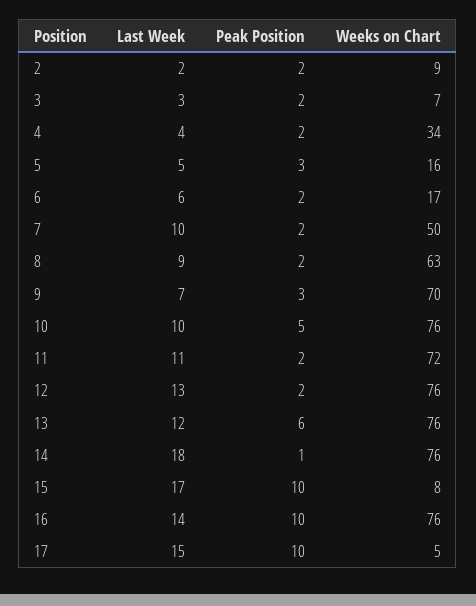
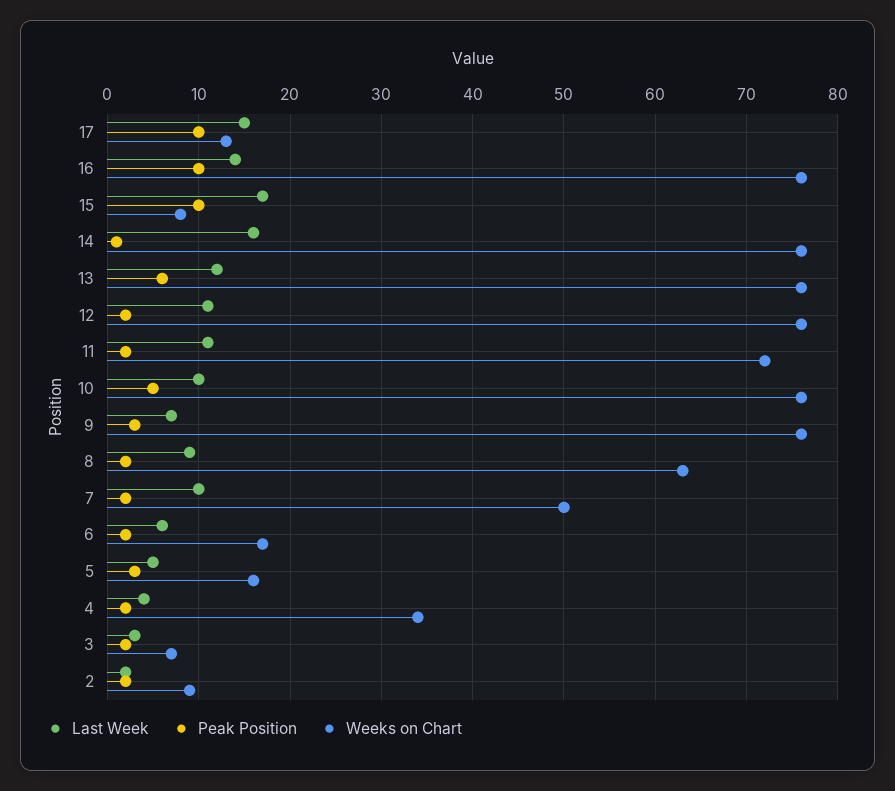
  {
    "Last Week": {
      "2": 2,
      "3": 3,
      "4": 4,
      "5": 5,
      "6": 6,
      "7": 10,
      "8": 9,
      "9": 7,
      "10": 10,
      "11": 11,
-     "12": 13,
+     "12": 11,
      "13": 12,
-     "14": 18,
+     "14": 16,
      "15": 17,
      "16": 14,
      "17": 15
    },
    "Peak Position": {
      "2": 2,
      "3": 2,
      "4": 2,
      "5": 3,
      "6": 2,
      "7": 2,
      "8": 2,
      "9": 3,
      "10": 5,
      "11": 2,
      "12": 2,
      "13": 6,
      "14": 1,
      "15": 10,
      "16": 10,
      "17": 10
    },
    "Weeks on Chart": {
      "2": 9,
      "3": 7,
      "4": 34,
      "5": 16,
      "6": 17,
      "7": 50,
      "8": 63,
-     "9": 70,
+     "9": 76,
      "10": 76,
      "11": 72,
      "12": 76,
      "13": 76,
      "14": 76,
      "15": 8,
      "16": 76,
-     "17": 5
+     "17": 13
    }
  }

